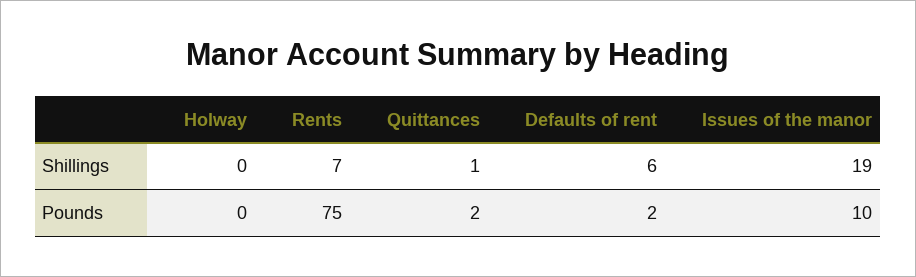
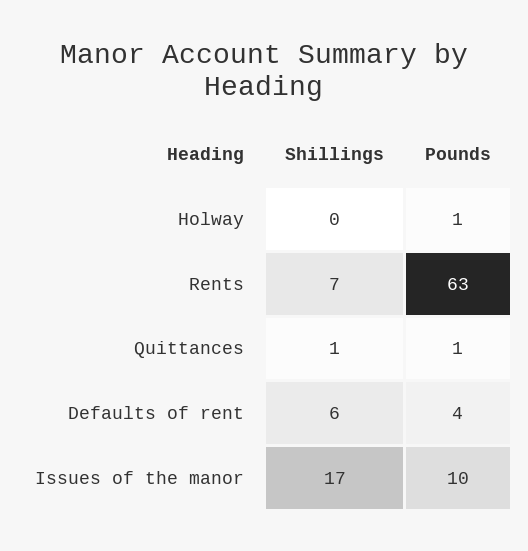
  {
    "Holway": {
      "Shillings": 0,
-     "Pounds": 0
+     "Pounds": 1
    },
    "Rents": {
      "Shillings": 7,
-     "Pounds": 75
+     "Pounds": 63
    },
    "Quittances": {
      "Shillings": 1,
-     "Pounds": 2
+     "Pounds": 1
    },
    "Defaults of rent": {
      "Shillings": 6,
-     "Pounds": 2
+     "Pounds": 4
    },
    "Issues of the manor": {
-     "Shillings": 19,
+     "Shillings": 17,
      "Pounds": 10
    }
  }

